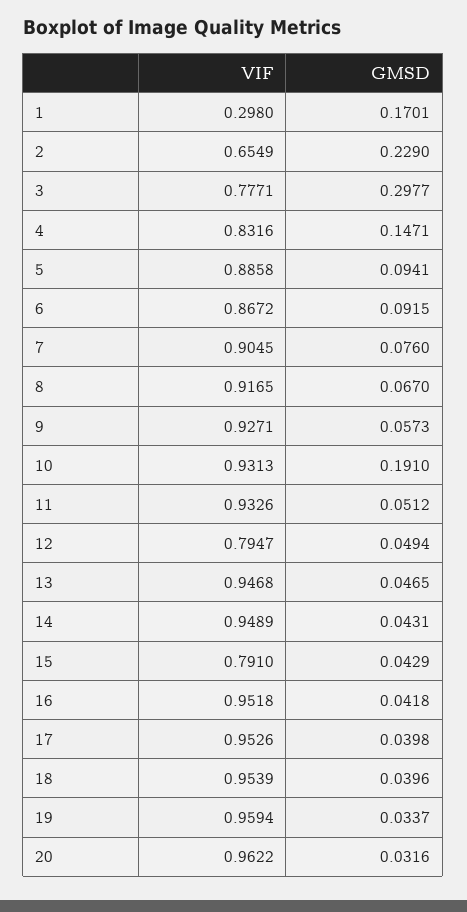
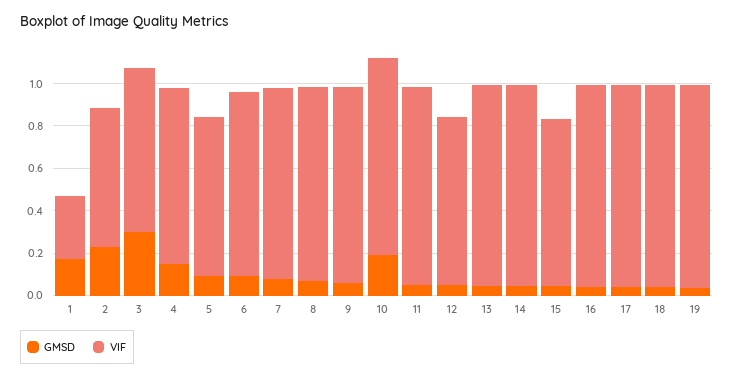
  {
    "VIF": {
      "1": 0.298,
      "2": 0.6549,
      "3": 0.7771,
      "4": 0.8316,
-     "5": 0.8858,
+     "5": 0.75,
      "6": 0.8672,
      "7": 0.9045,
      "8": 0.9165,
      "9": 0.9271,
      "10": 0.9313,
      "11": 0.9326,
      "12": 0.7947,
      "13": 0.9468,
      "14": 0.9489,
      "15": 0.791,
      "16": 0.9518,
      "17": 0.9526,
      "18": 0.9539,
-     "19": 0.9594,
+     "19": 0.9594
-     "20": 0.9622
    },
    "GMSD": {
      "1": 0.1701,
      "2": 0.229,
      "3": 0.2977,
      "4": 0.1471,
      "5": 0.0941,
      "6": 0.0915,
      "7": 0.076,
      "8": 0.067,
      "9": 0.0573,
      "10": 0.191,
      "11": 0.0512,
      "12": 0.0494,
      "13": 0.0465,
      "14": 0.0431,
      "15": 0.0429,
      "16": 0.0418,
      "17": 0.0398,
      "18": 0.0396,
-     "19": 0.0337,
+     "19": 0.0337
-     "20": 0.0316
    }
  }

